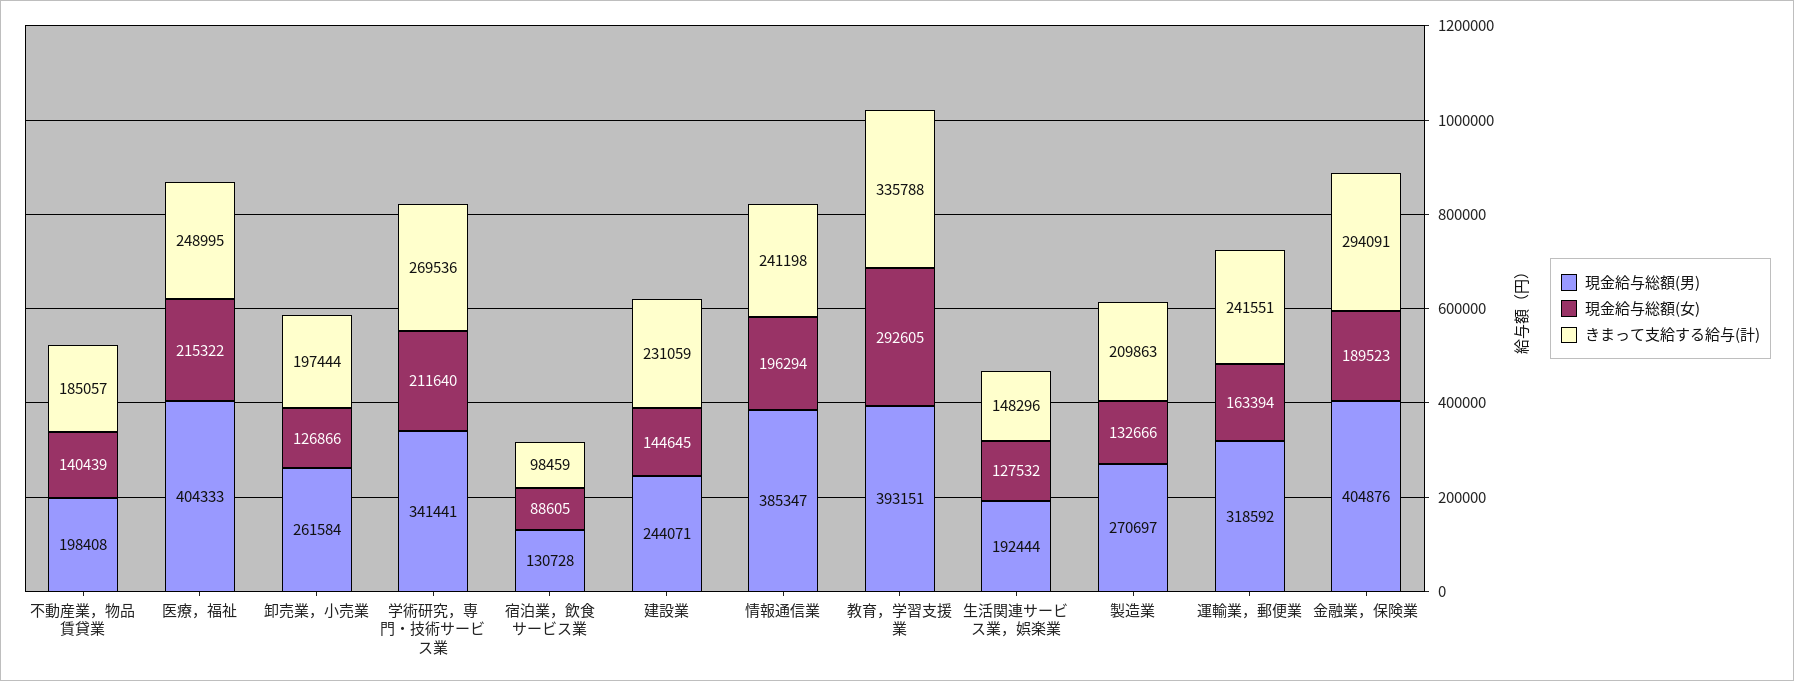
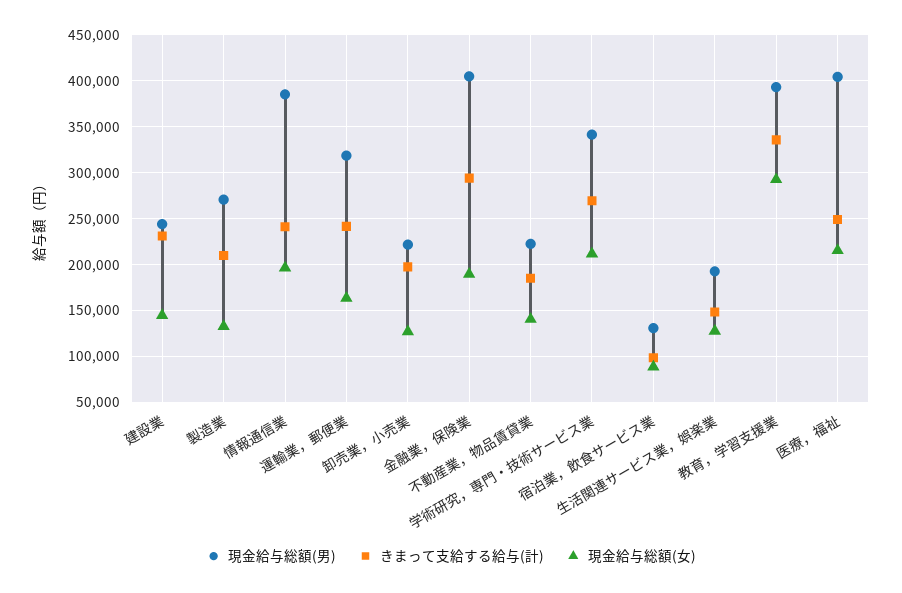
  {
    "現金給与総額(男)": {
-     "不動産業，物品賃貸業": 198408,
+     "不動産業，物品賃貸業": 220000,
      "医療，福祉": 404333,
-     "卸売業，小売業": 261584,
+     "卸売業，小売業": 220000,
      "学術研究，専門・技術サービス業": 341441,
      "宿泊業，飲食サービス業": 130728,
      "建設業": 244071,
      "情報通信業": 385347,
      "教育，学習支援業": 393151,
      "生活関連サービス業，娯楽業": 192444,
      "製造業": 270697,
      "運輸業，郵便業": 318592,
      "金融業，保険業": 404876
    },
    "現金給与総額(女)": {
      "不動産業，物品賃貸業": 140439,
      "医療，福祉": 215322,
      "卸売業，小売業": 126866,
      "学術研究，専門・技術サービス業": 211640,
      "宿泊業，飲食サービス業": 88605,
      "建設業": 144645,
      "情報通信業": 196294,
      "教育，学習支援業": 292605,
      "生活関連サービス業，娯楽業": 127532,
      "製造業": 132666,
      "運輸業，郵便業": 163394,
      "金融業，保険業": 189523
    },
    "きまって支給する給与(計)": {
      "不動産業，物品賃貸業": 185057,
      "医療，福祉": 248995,
      "卸売業，小売業": 197444,
      "学術研究，専門・技術サービス業": 269536,
      "宿泊業，飲食サービス業": 98459,
      "建設業": 231059,
      "情報通信業": 241198,
      "教育，学習支援業": 335788,
      "生活関連サービス業，娯楽業": 148296,
      "製造業": 209863,
      "運輸業，郵便業": 241551,
      "金融業，保険業": 294091
    }
  }

